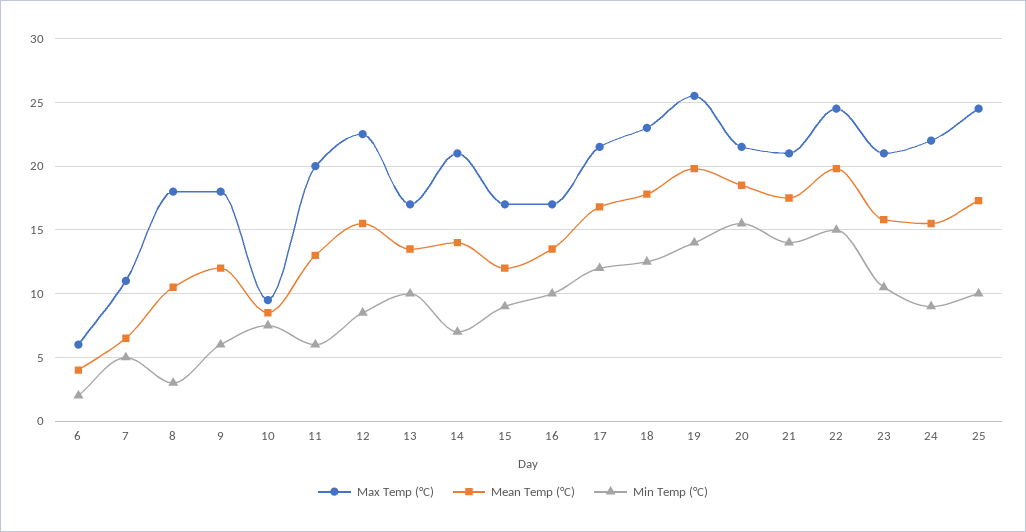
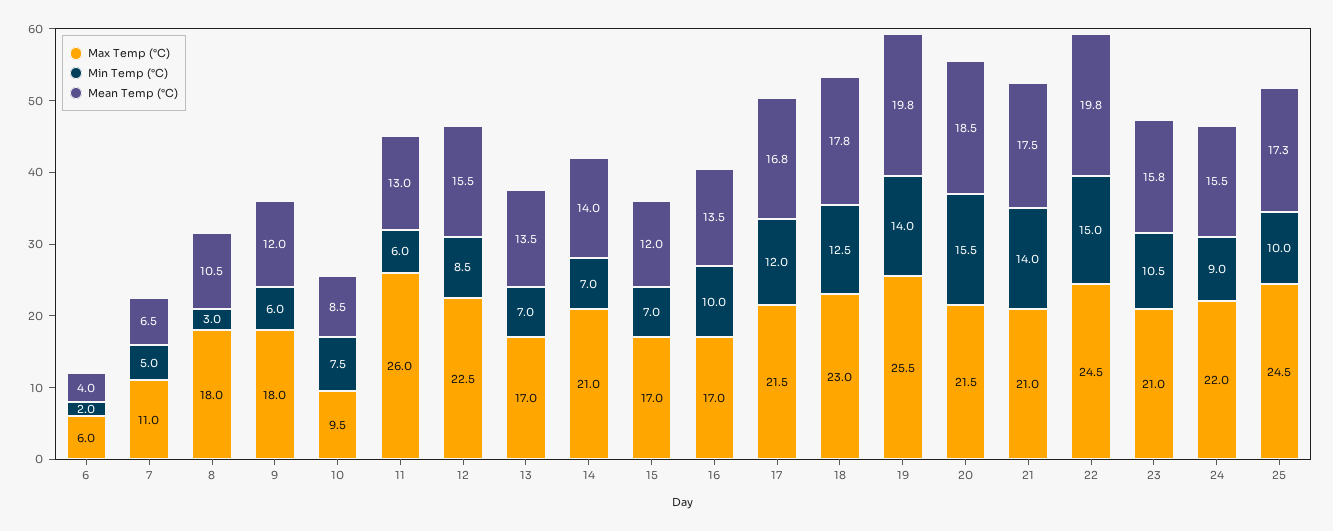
  {
    "Max Temp (°C)": {
      "6": 6,
      "7": 11,
      "8": 18,
      "9": 18,
      "10": 9.5,
-     "11": 20,
+     "11": 26,
      "12": 22.5,
      "13": 17,
      "14": 21,
      "15": 17,
      "16": 17,
      "17": 21.5,
      "18": 23,
      "19": 25.5,
      "20": 21.5,
      "21": 21,
      "22": 24.5,
      "23": 21,
      "24": 22,
      "25": 24.5
    },
    "Mean Temp (°C)": {
      "6": 4,
      "7": 6.5,
      "8": 10.5,
      "9": 12,
      "10": 8.5,
      "11": 13,
      "12": 15.5,
      "13": 13.5,
      "14": 14,
      "15": 12,
      "16": 13.5,
      "17": 16.8,
      "18": 17.8,
      "19": 19.8,
      "20": 18.5,
      "21": 17.5,
      "22": 19.8,
      "23": 15.8,
      "24": 15.5,
      "25": 17.3
    },
    "Min Temp (°C)": {
      "6": 2,
      "7": 5,
      "8": 3,
      "9": 6,
      "10": 7.5,
      "11": 6,
      "12": 8.5,
-     "13": 10,
+     "13": 7,
      "14": 7,
-     "15": 9,
+     "15": 7,
      "16": 10,
      "17": 12,
      "18": 12.5,
      "19": 14,
      "20": 15.5,
      "21": 14,
      "22": 15,
      "23": 10.5,
      "24": 9,
      "25": 10
    }
  }

